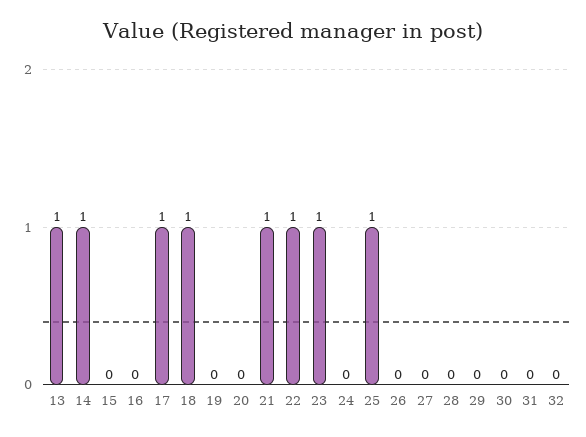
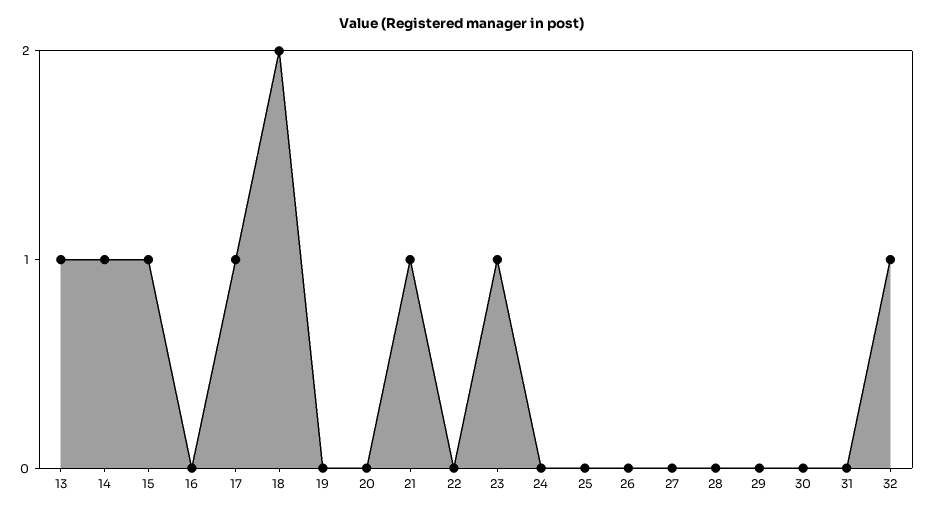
  {
    "13": 1,
    "14": 1,
-   "15": 0,
+   "15": 1,
    "16": 0,
    "17": 1,
-   "18": 1,
+   "18": 2,
    "19": 0,
    "20": 0,
    "21": 1,
-   "22": 1,
+   "22": 0,
    "23": 1,
    "24": 0,
-   "25": 1,
+   "25": 0,
    "26": 0,
    "27": 0,
    "28": 0,
    "29": 0,
    "30": 0,
    "31": 0,
-   "32": 0
+   "32": 1
  }

